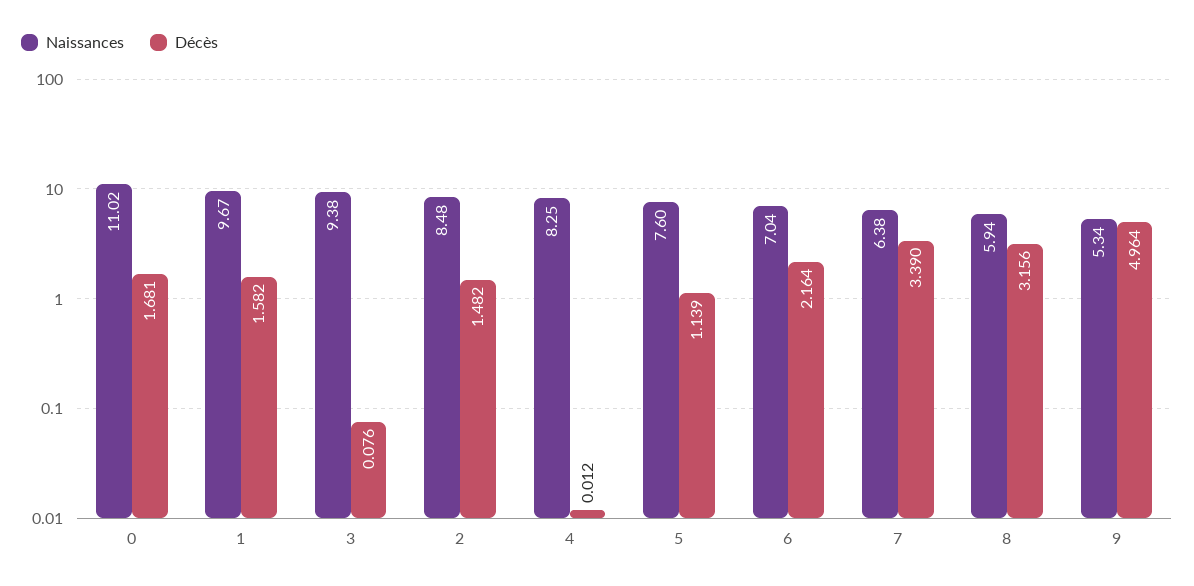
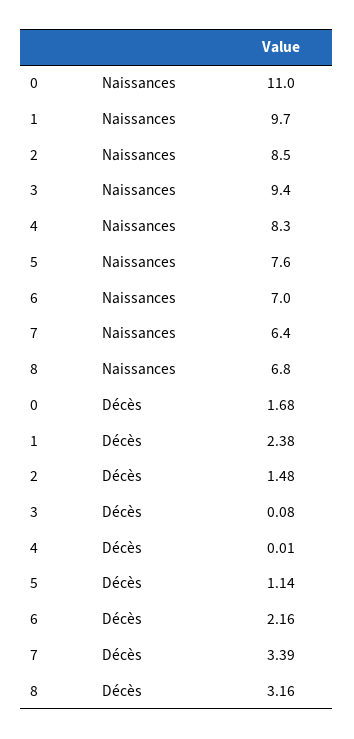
  {
    "Naissances": {
      "0": 11.02,
      "1": 9.67,
      "3": 9.38,
      "2": 8.48,
      "4": 8.25,
      "5": 7.6,
      "6": 7.04,
      "7": 6.38,
-     "8": 5.94,
+     "8": 6.8
-     "9": 5.34
    },
    "Décès": {
      "0": 1.681,
-     "1": 1.582,
+     "1": 2.38,
      "3": 0.076,
      "2": 1.482,
      "4": 0.012,
      "5": 1.139,
      "6": 2.164,
      "7": 3.39,
-     "8": 3.156,
+     "8": 3.156
-     "9": 4.964
    }
  }

